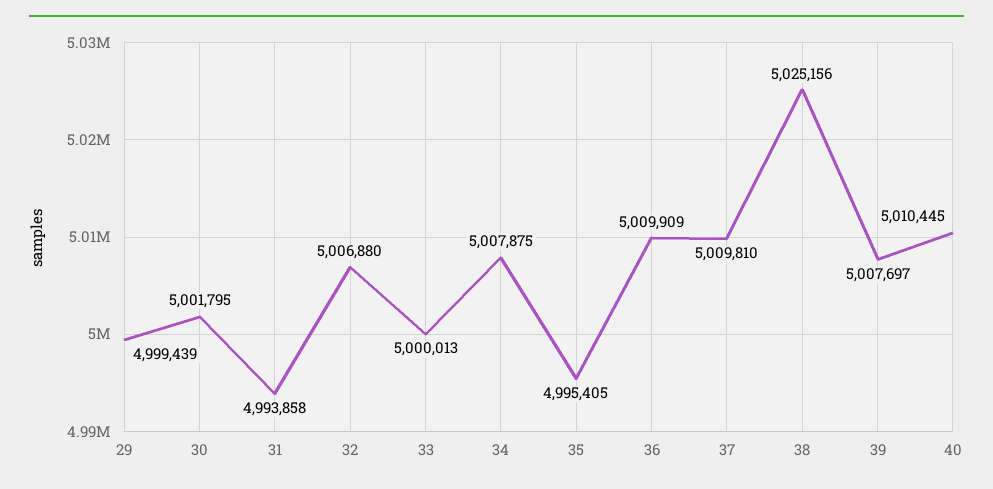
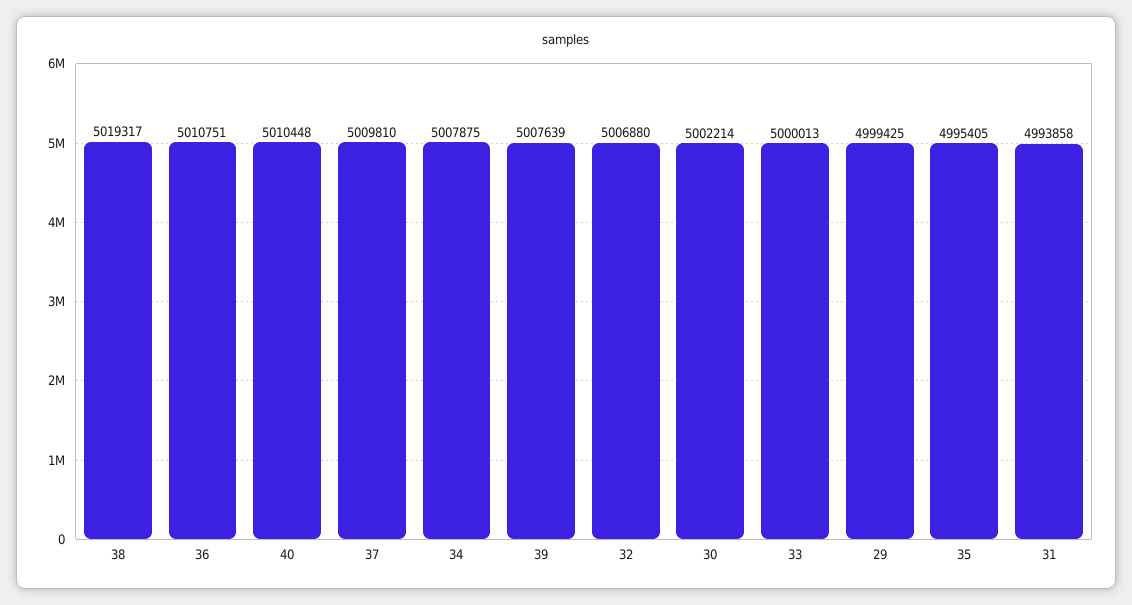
  {
-   "29": 4999439,
+   "29": 4999425,
-   "30": 5001795,
+   "30": 5002214,
    "31": 4993858,
    "32": 5006880,
    "33": 5000013,
    "34": 5007875,
    "35": 4995405,
-   "36": 5009909,
+   "36": 5010751,
    "37": 5009810,
-   "38": 5025156,
+   "38": 5019317,
-   "39": 5007697,
+   "39": 5007639,
-   "40": 5010445
+   "40": 5010448
  }

